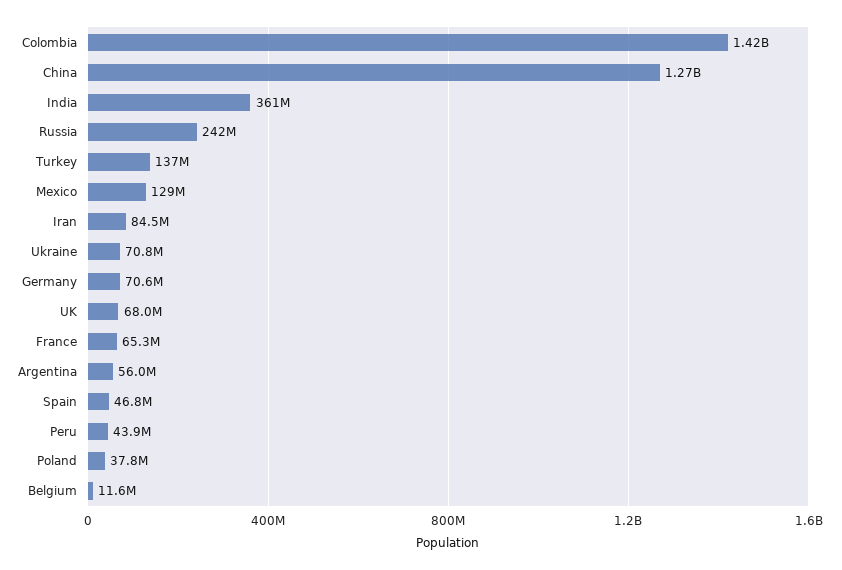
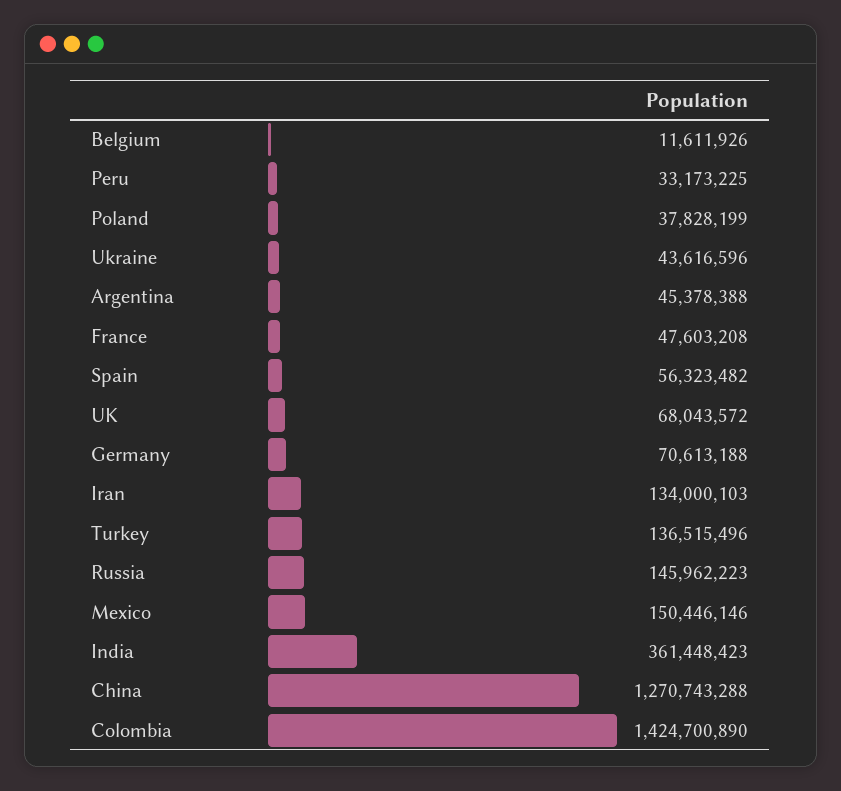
  {
    "Colombia": 1424700890,
    "China": 1270743288,
    "India": 361448423,
-   "Russia": 242000000,
+   "Russia": 145962223,
    "Turkey": 136515496,
-   "Mexico": 129000000,
+   "Mexico": 150446146,
-   "Iran": 84500000,
+   "Iran": 134000103,
-   "Ukraine": 70800000,
+   "Ukraine": 43616596,
    "Germany": 70613188,
    "UK": 68043572,
-   "France": 65300000,
+   "France": 47603208,
-   "Argentina": 56000000,
+   "Argentina": 45378388,
-   "Spain": 46800000,
+   "Spain": 56323482,
-   "Peru": 43900000,
+   "Peru": 33173225,
    "Poland": 37828199,
    "Belgium": 11611926
  }

